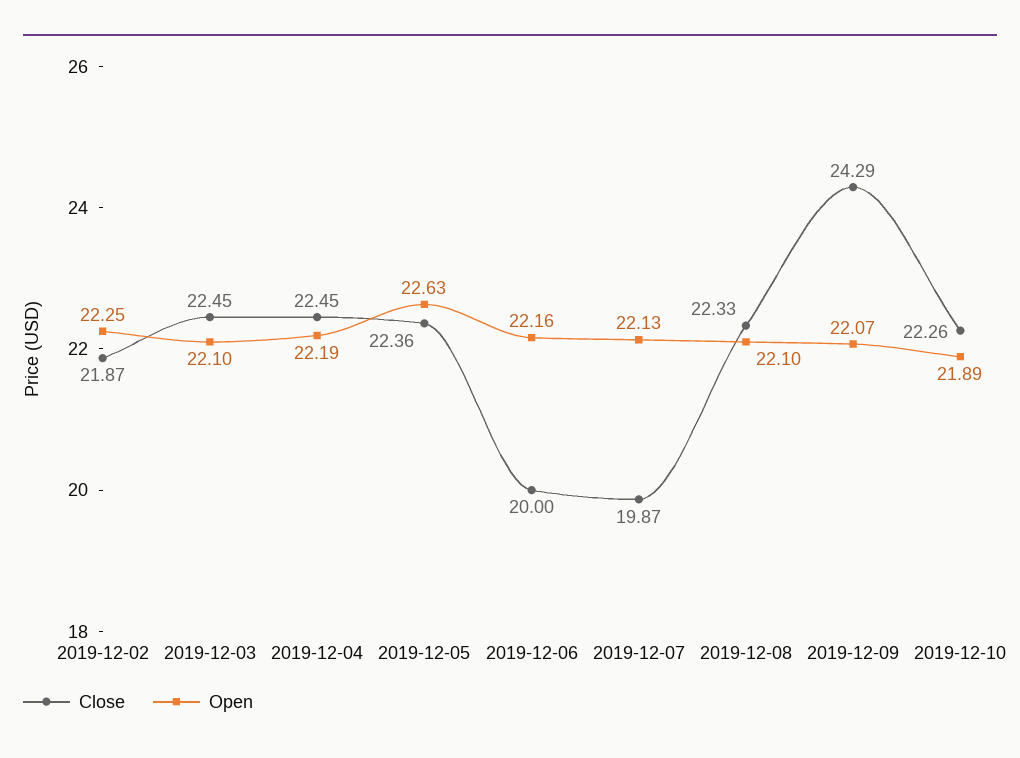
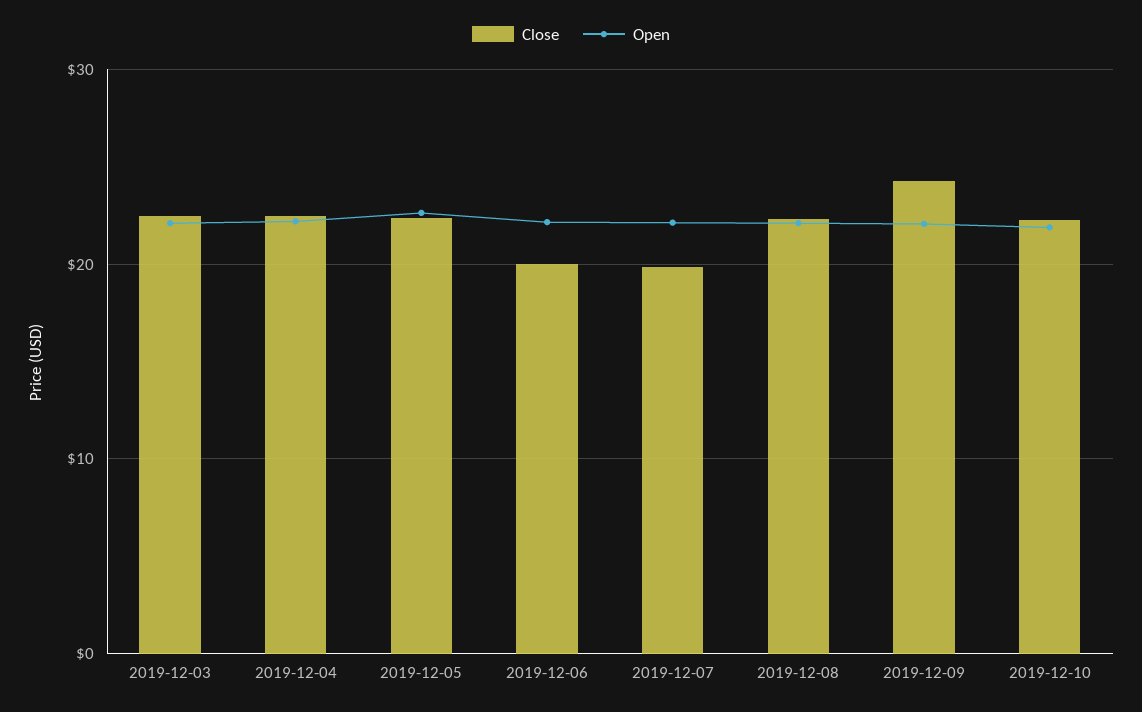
  {
    "Close": {
-     "2019-12-02": 21.87,
      "2019-12-03": 22.45,
      "2019-12-04": 22.45,
      "2019-12-05": 22.36,
      "2019-12-06": 20,
      "2019-12-07": 19.87,
      "2019-12-08": 22.33,
      "2019-12-09": 24.29,
      "2019-12-10": 22.26
    },
    "Open": {
-     "2019-12-02": 22.25,
      "2019-12-03": 22.1,
      "2019-12-04": 22.19,
      "2019-12-05": 22.63,
      "2019-12-06": 22.16,
      "2019-12-07": 22.13,
      "2019-12-08": 22.1,
      "2019-12-09": 22.07,
      "2019-12-10": 21.89
    }
  }

